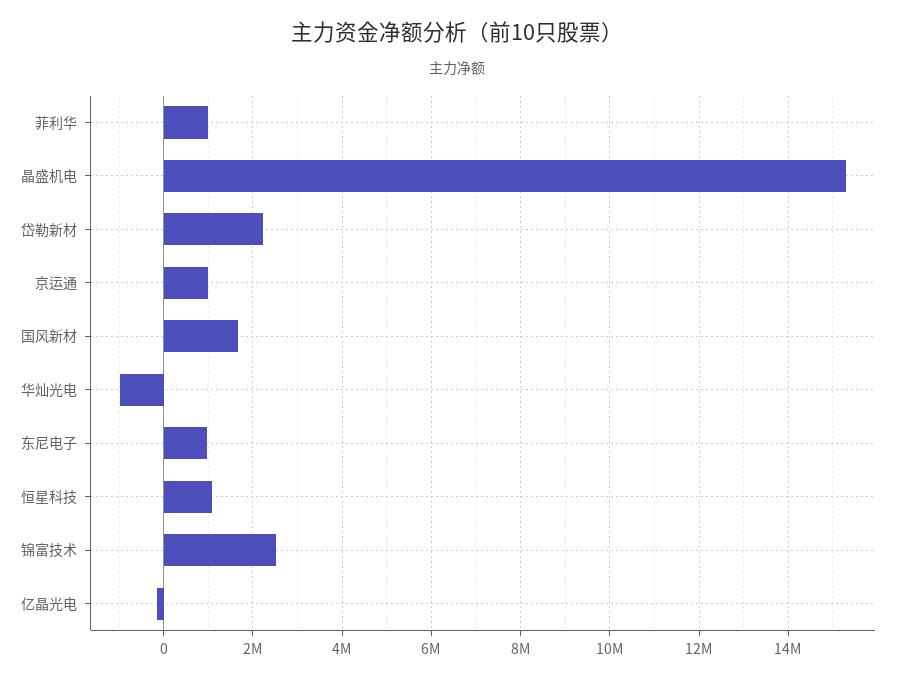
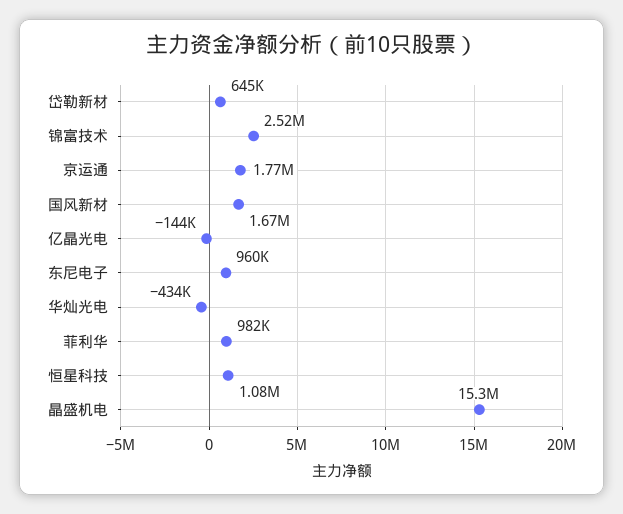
  {
    "菲利华": 982000,
    "晶盛机电": 15300000,
-   "岱勒新材": 2200000,
+   "岱勒新材": 645000,
-   "京运通": 1000000,
+   "京运通": 1770000,
    "国风新材": 1670000,
-   "华灿光电": -1000000,
+   "华灿光电": -434000,
    "东尼电子": 960000,
    "恒星科技": 1080000,
    "锦富技术": 2520000,
    "亿晶光电": -144000
  }

